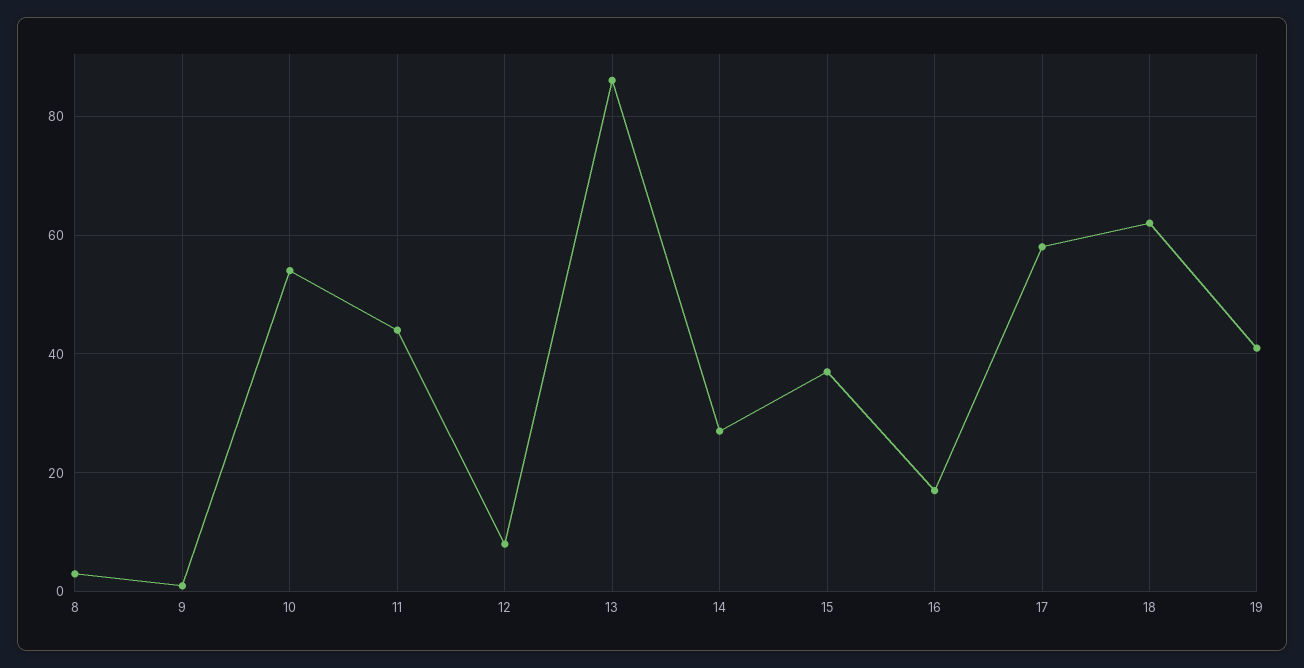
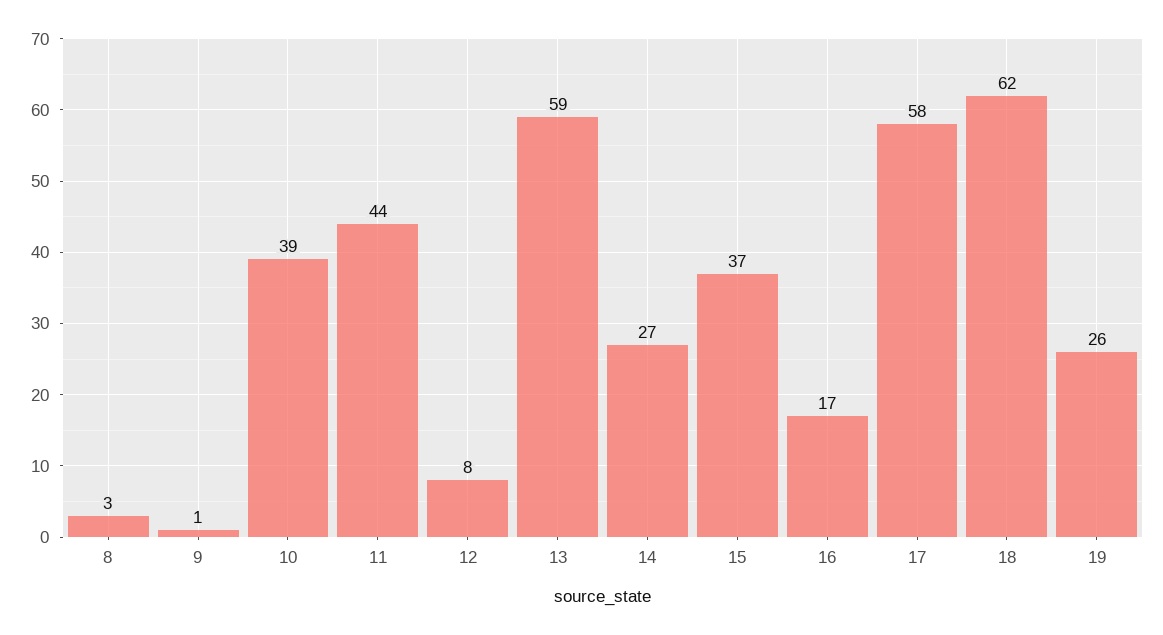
  {
    "8": 3,
    "9": 1,
-   "10": 55,
+   "10": 39,
    "11": 44,
    "12": 8,
-   "13": 85,
+   "13": 59,
    "14": 27,
    "15": 37,
    "16": 17,
    "17": 58,
    "18": 62,
-   "19": 40
+   "19": 26
  }

